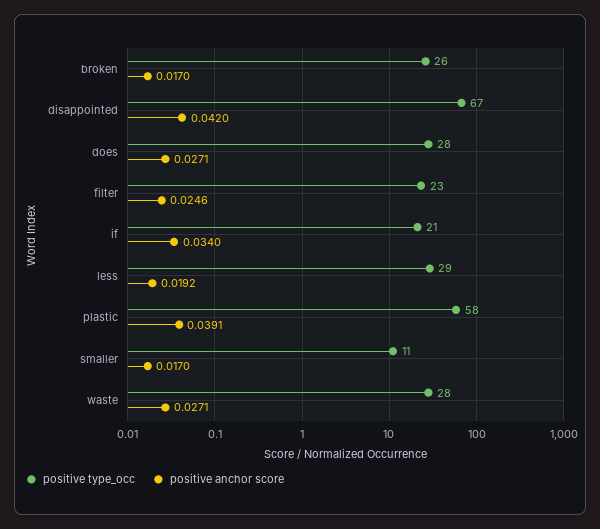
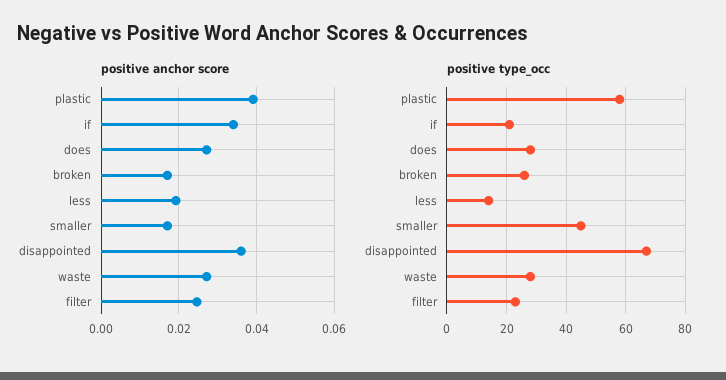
  {
    "positive type_occ": {
      "broken": 26,
      "disappointed": 67,
      "does": 28,
      "filter": 23,
      "if": 21,
-     "less": 29,
+     "less": 15,
      "plastic": 58,
-     "smaller": 11,
+     "smaller": 45,
      "waste": 28
    },
    "positive anchor score": {
      "broken": 0.017,
-     "disappointed": 0.042,
+     "disappointed": 0.036,
      "does": 0.0271,
      "filter": 0.0246,
      "if": 0.034,
      "less": 0.0192,
      "plastic": 0.0391,
      "smaller": 0.017,
      "waste": 0.0271
    }
  }

